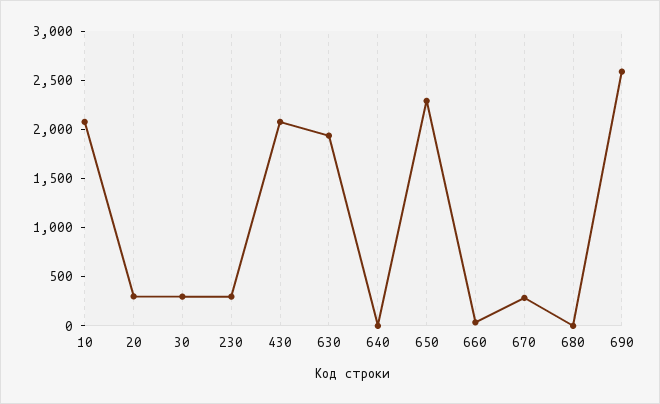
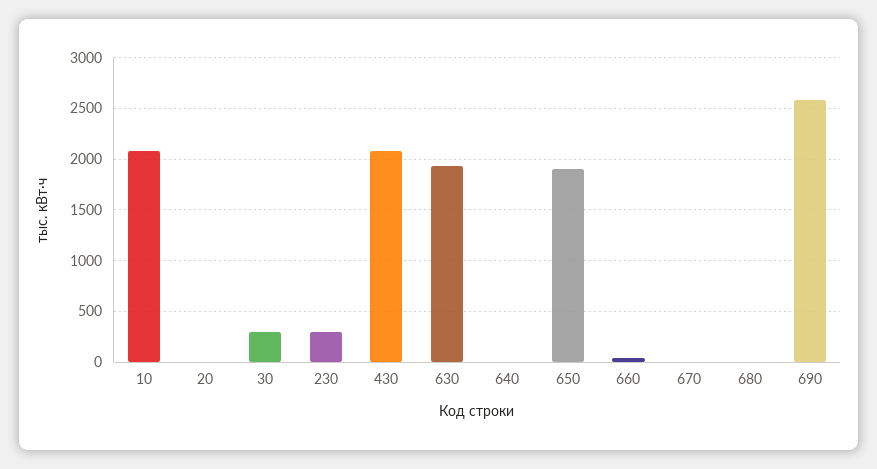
  {
    "10": 2100,
-   "20": 300,
+   "20": 0,
    "30": 300,
    "230": 300,
    "430": 2100,
    "630": 1900,
    "640": 0,
-   "650": 2300,
+   "650": 1900,
    "660": 0,
-   "670": 300,
+   "670": 0,
    "680": 0,
    "690": 2600
  }

